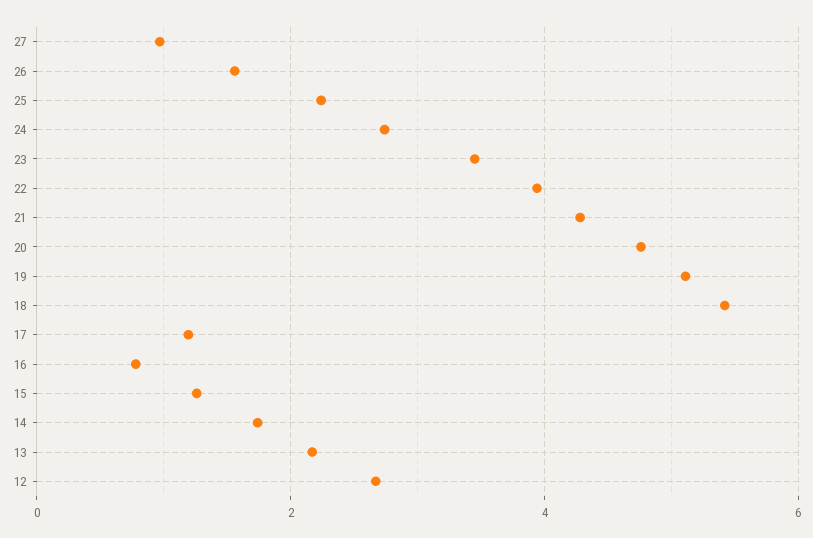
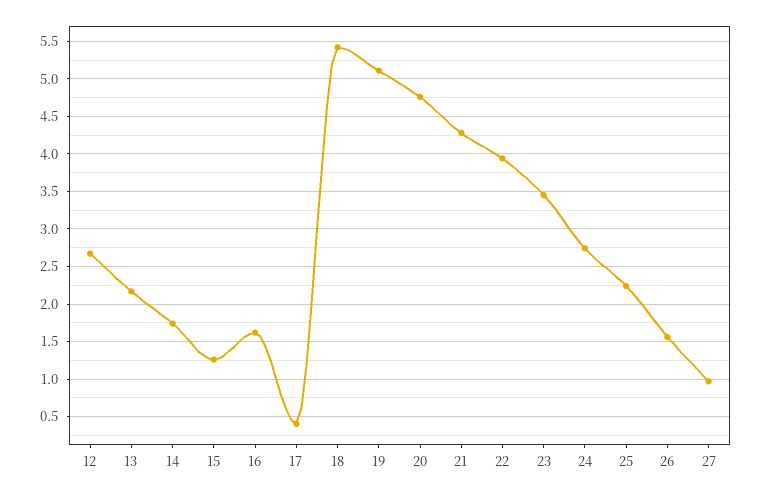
  {
    "27": 1,
    "26": 1.6,
    "25": 2.2,
    "24": 2.7,
    "23": 3.5,
    "22": 3.9,
    "21": 4.3,
    "20": 4.8,
    "19": 5.1,
    "18": 5.4,
-   "17": 1.2,
+   "17": 0.4,
-   "16": 0.8,
+   "16": 1.6,
    "15": 1.3,
    "14": 1.7,
    "13": 2.2,
    "12": 2.7
  }

